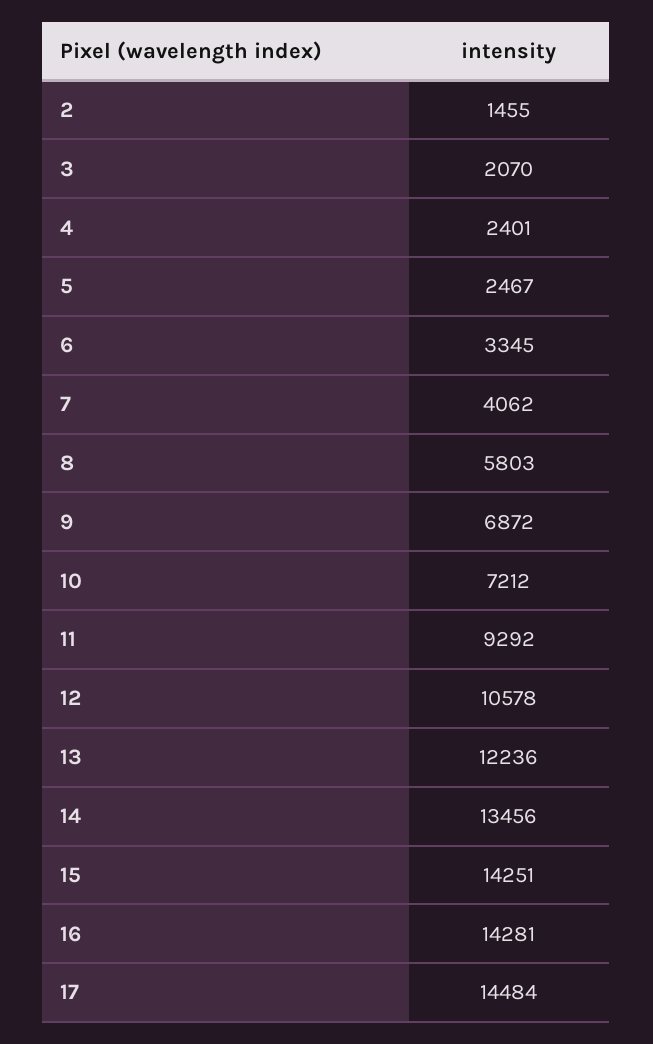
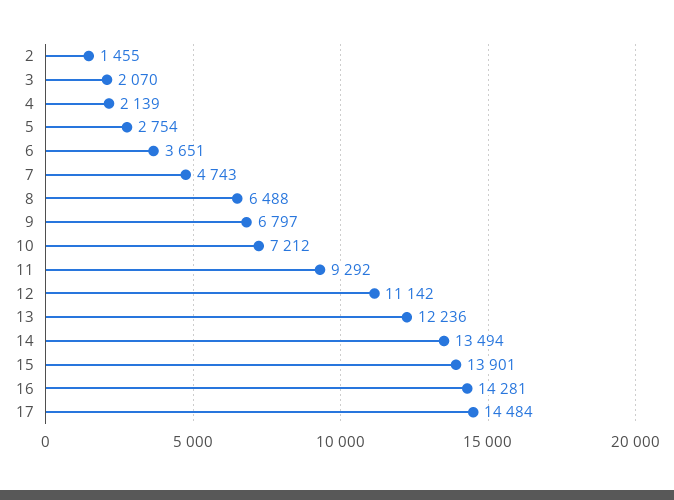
  {
    "2": 1455,
    "3": 2070,
-   "4": 2401,
+   "4": 2139,
-   "5": 2467,
+   "5": 2754,
-   "6": 3345,
+   "6": 3651,
-   "7": 4062,
+   "7": 4743,
-   "8": 5803,
+   "8": 6488,
-   "9": 6872,
+   "9": 6797,
    "10": 7212,
    "11": 9292,
-   "12": 10578,
+   "12": 11142,
    "13": 12236,
-   "14": 13456,
+   "14": 13494,
-   "15": 14251,
+   "15": 13901,
    "16": 14281,
    "17": 14484
  }

